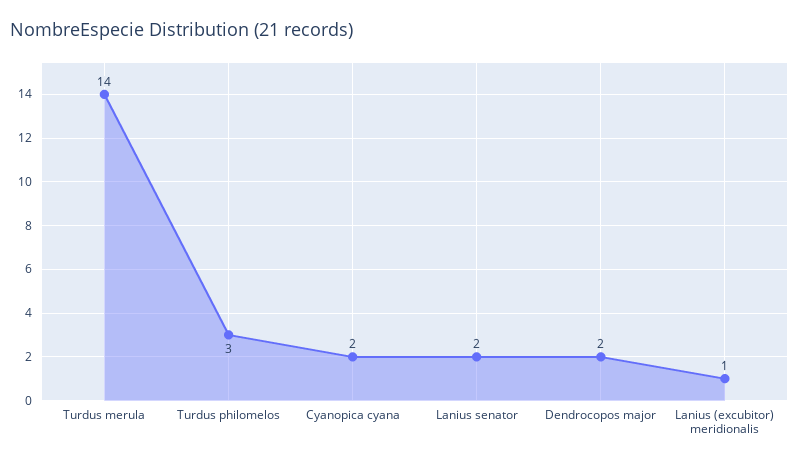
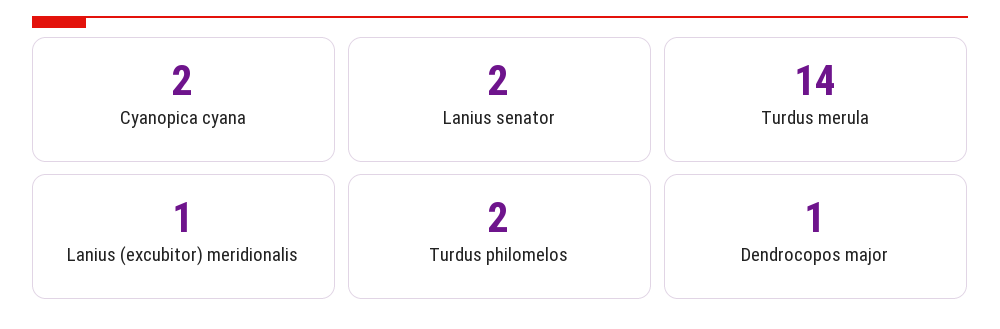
  {
    "Turdus merula": 14,
-   "Turdus philomelos": 3,
+   "Turdus philomelos": 2,
    "Cyanopica cyana": 2,
    "Lanius senator": 2,
-   "Dendrocopos major": 2,
+   "Dendrocopos major": 1,
    "Lanius (excubitor) meridionalis": 1
  }

